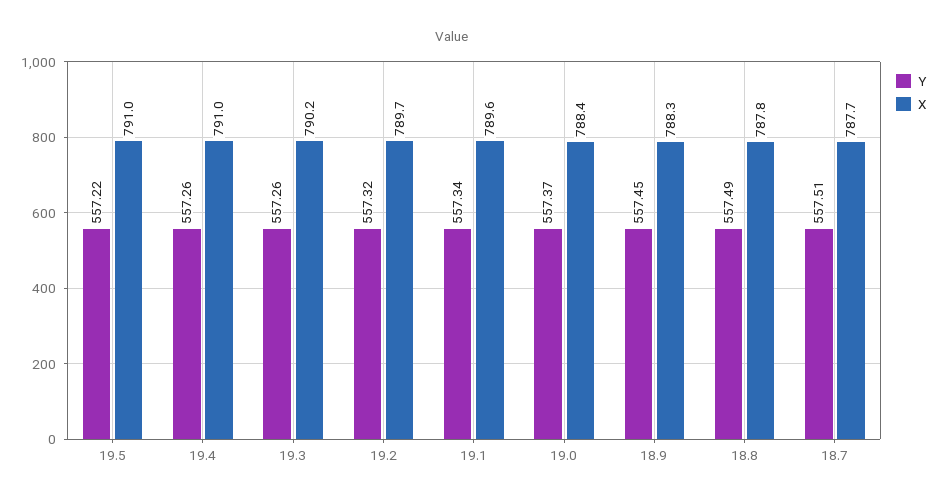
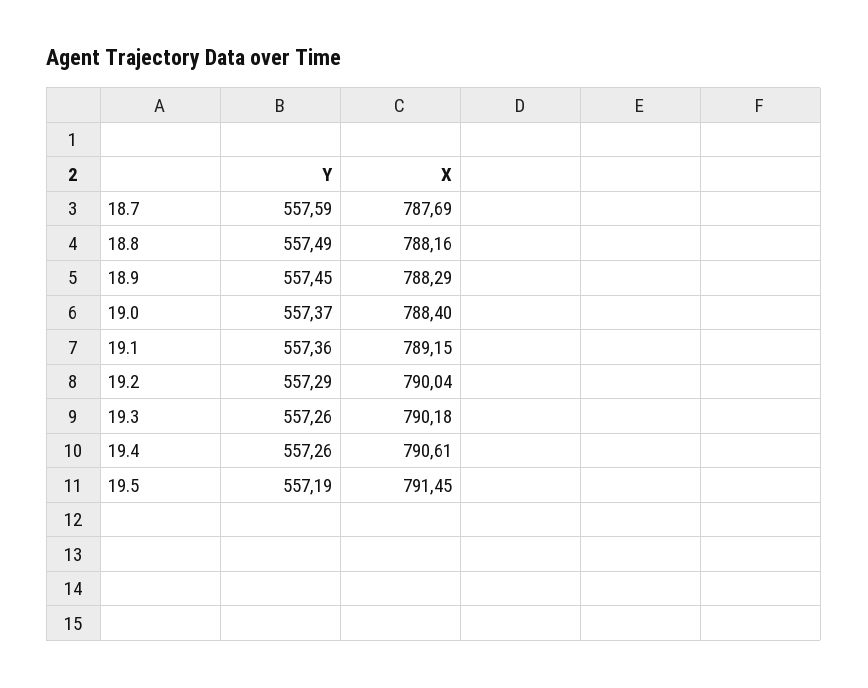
  {
    "Y": {
-     "19.5": 557.22,
+     "19.5": 557.19,
      "19.4": 557.26,
      "19.3": 557.26,
-     "19.2": 557.32,
+     "19.2": 557.29,
-     "19.1": 557.34,
+     "19.1": 557.36,
      "19.0": 557.37,
      "18.9": 557.45,
      "18.8": 557.49,
-     "18.7": 557.51
+     "18.7": 557.59
    },
    "X": {
-     "19.5": 791,
+     "19.5": 791.45,
-     "19.4": 791,
+     "19.4": 790.61,
      "19.3": 790.18,
-     "19.2": 789.7,
+     "19.2": 790.04,
-     "19.1": 789.6,
+     "19.1": 789.15,
      "19.0": 788.4,
      "18.9": 788.29,
-     "18.8": 787.8,
+     "18.8": 788.16,
      "18.7": 787.69
    }
  }

